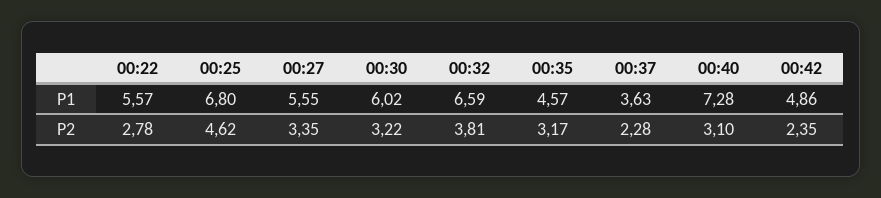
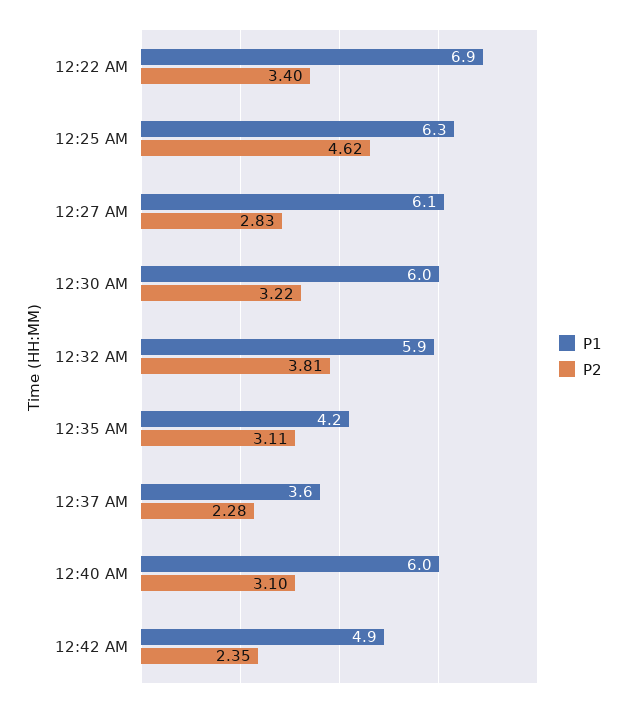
  {
    "P1": {
-     "00:22": 5.57,
+     "00:22": 6.9,
-     "00:25": 6.8,
+     "00:25": 6.3,
-     "00:27": 5.55,
+     "00:27": 6.1,
      "00:30": 6.02,
-     "00:32": 6.59,
+     "00:32": 5.9,
-     "00:35": 4.57,
+     "00:35": 4.2,
      "00:37": 3.63,
-     "00:40": 7.28,
+     "00:40": 6,
      "00:42": 4.86
    },
    "P2": {
-     "00:22": 2.78,
+     "00:22": 3.4,
      "00:25": 4.62,
-     "00:27": 3.35,
+     "00:27": 2.83,
      "00:30": 3.22,
      "00:32": 3.81,
-     "00:35": 3.17,
+     "00:35": 3.11,
      "00:37": 2.28,
      "00:40": 3.1,
      "00:42": 2.35
    }
  }

